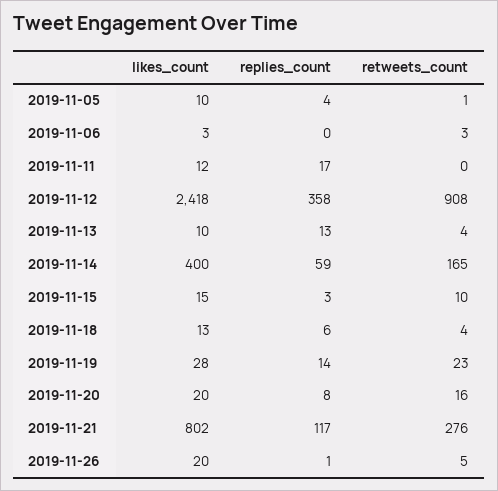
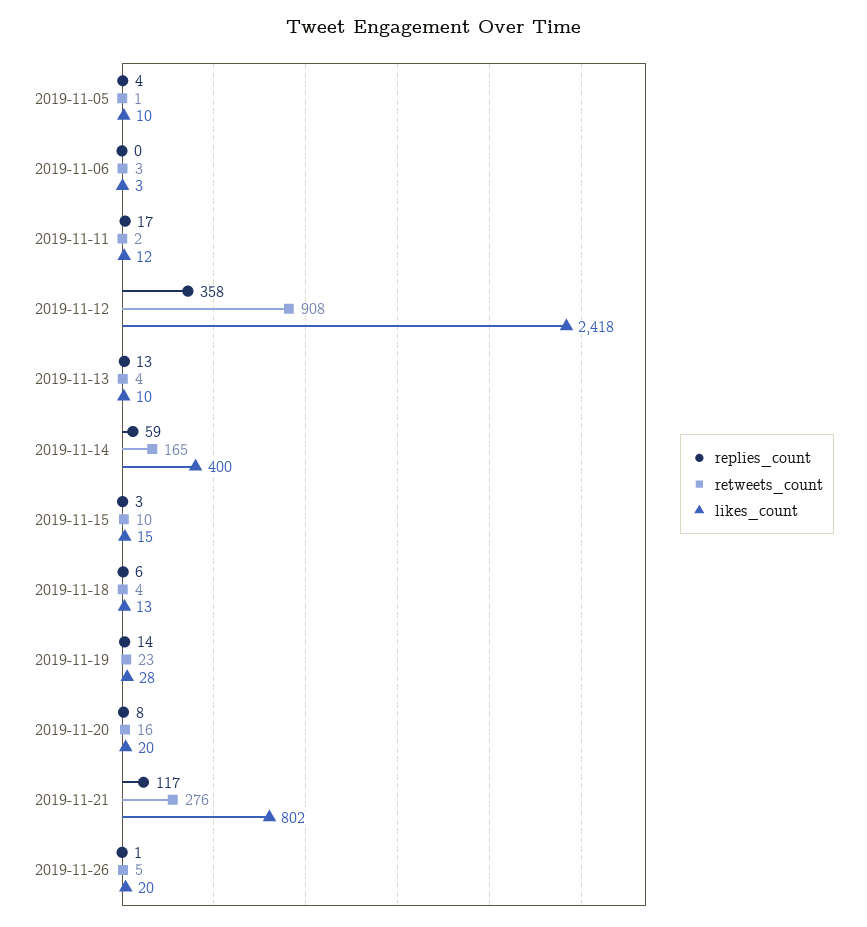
  {
    "likes_count": {
      "2019-11-05": 10,
      "2019-11-06": 3,
      "2019-11-11": 12,
      "2019-11-12": 2418,
      "2019-11-13": 10,
      "2019-11-14": 400,
      "2019-11-15": 15,
      "2019-11-18": 13,
      "2019-11-19": 28,
      "2019-11-20": 20,
      "2019-11-21": 802,
      "2019-11-26": 20
    },
    "replies_count": {
      "2019-11-05": 4,
      "2019-11-06": 0,
      "2019-11-11": 17,
      "2019-11-12": 358,
      "2019-11-13": 13,
      "2019-11-14": 59,
      "2019-11-15": 3,
      "2019-11-18": 6,
      "2019-11-19": 14,
      "2019-11-20": 8,
      "2019-11-21": 117,
      "2019-11-26": 1
    },
    "retweets_count": {
      "2019-11-05": 1,
      "2019-11-06": 3,
-     "2019-11-11": 0,
+     "2019-11-11": 2,
      "2019-11-12": 908,
      "2019-11-13": 4,
      "2019-11-14": 165,
      "2019-11-15": 10,
      "2019-11-18": 4,
      "2019-11-19": 23,
      "2019-11-20": 16,
      "2019-11-21": 276,
      "2019-11-26": 5
    }
  }

